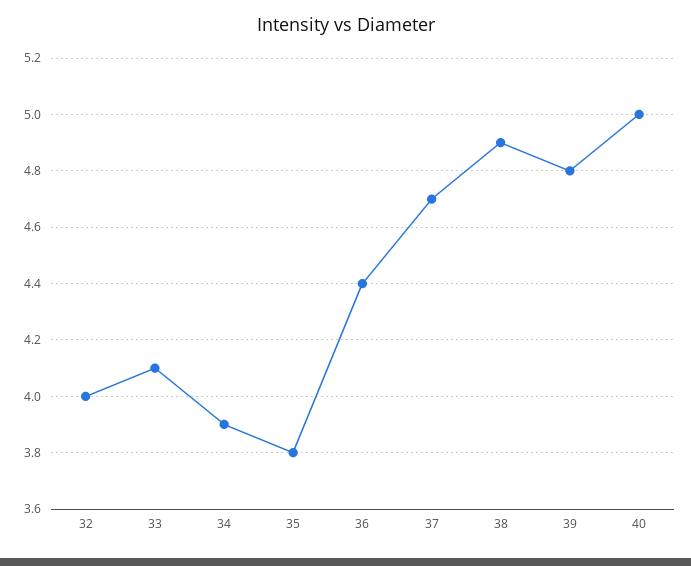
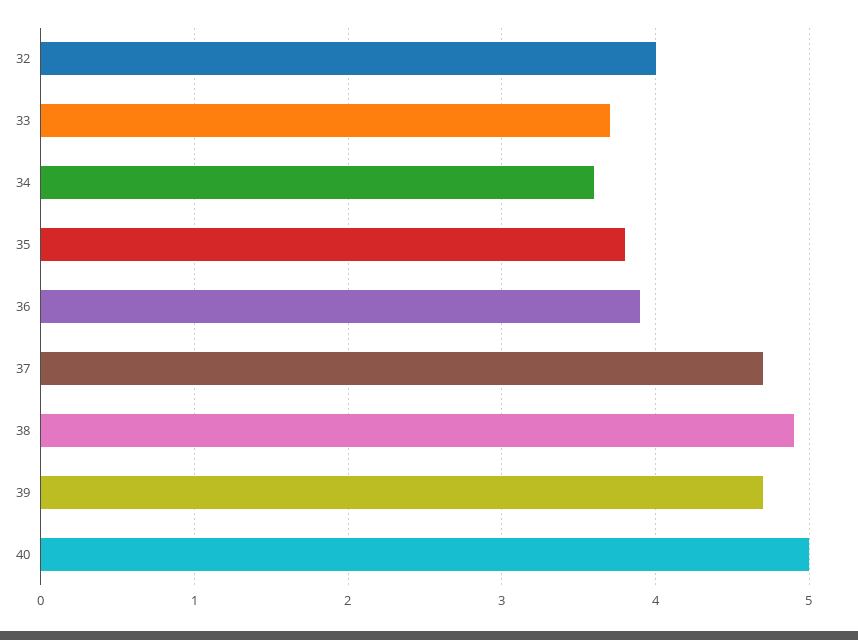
  {
    "32": 4,
-   "33": 4.1,
+   "33": 3.7,
-   "34": 3.9,
+   "34": 3.6,
    "35": 3.8,
-   "36": 4.4,
+   "36": 3.9,
    "37": 4.7,
    "38": 4.9,
-   "39": 4.8,
+   "39": 4.7,
    "40": 5
  }

